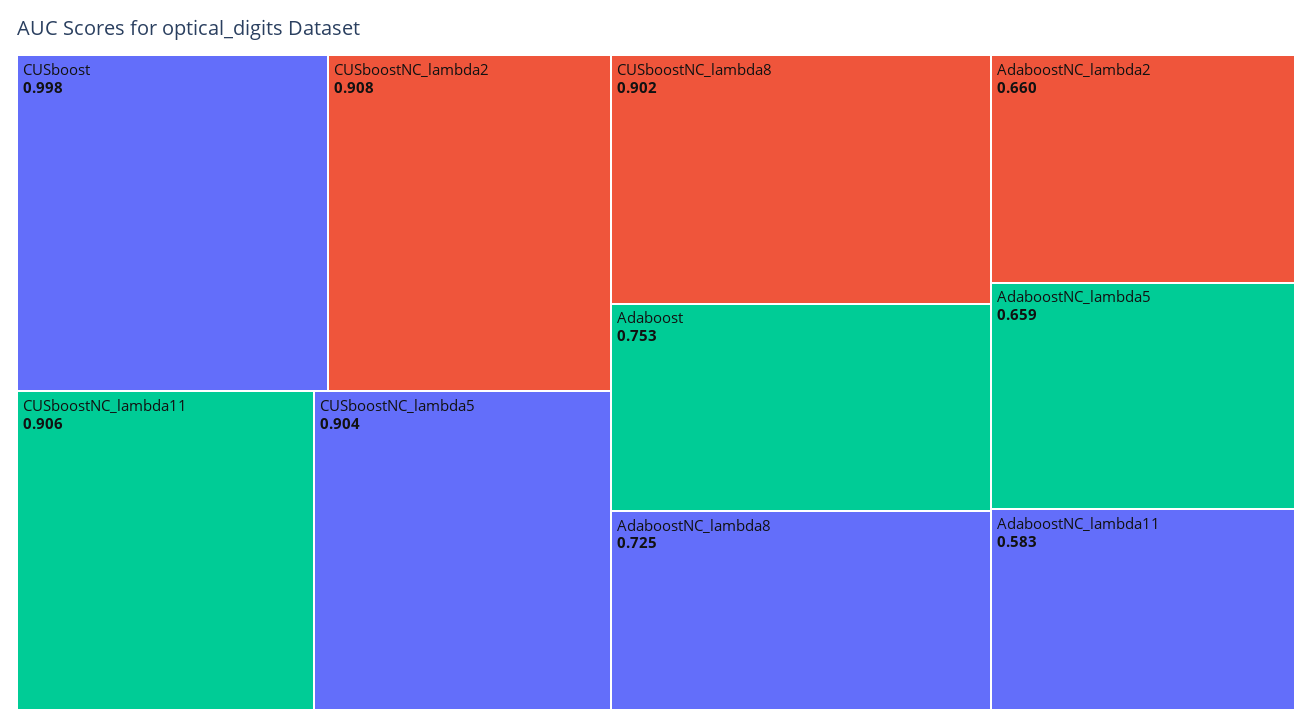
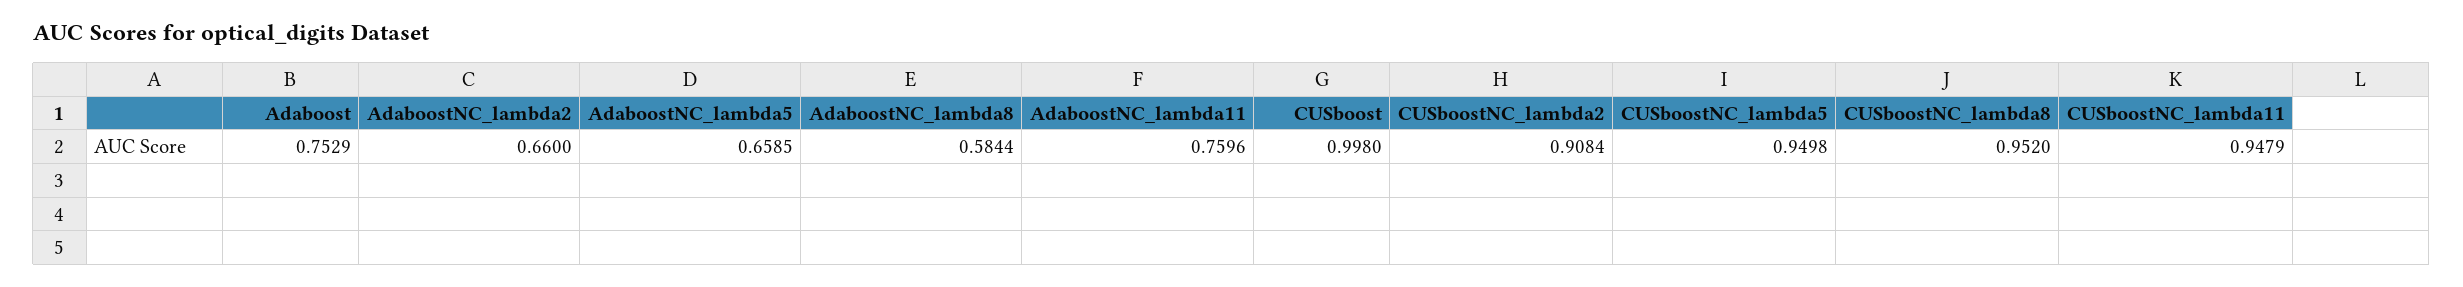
  {
    "CUSboost": 0.998,
    "CUSboostNC_lambda2": 0.9084,
-   "CUSboostNC_lambda11": 0.906,
+   "CUSboostNC_lambda11": 0.9479,
-   "CUSboostNC_lambda5": 0.904,
+   "CUSboostNC_lambda5": 0.9498,
-   "CUSboostNC_lambda8": 0.902,
+   "CUSboostNC_lambda8": 0.952,
    "Adaboost": 0.7529,
-   "AdaboostNC_lambda8": 0.725,
+   "AdaboostNC_lambda8": 0.5844,
    "AdaboostNC_lambda2": 0.66,
    "AdaboostNC_lambda5": 0.6585,
-   "AdaboostNC_lambda11": 0.583
+   "AdaboostNC_lambda11": 0.7596
  }

